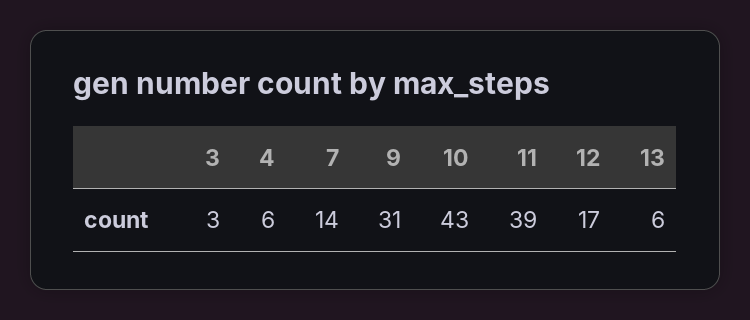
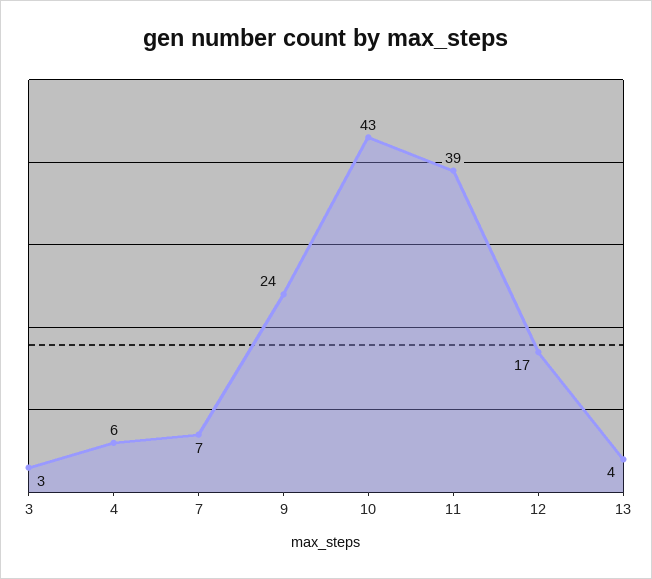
  {
    "3": 3,
    "4": 6,
-   "7": 14,
+   "7": 7,
-   "9": 31,
+   "9": 24,
    "10": 43,
    "11": 39,
    "12": 17,
-   "13": 6
+   "13": 4
  }

